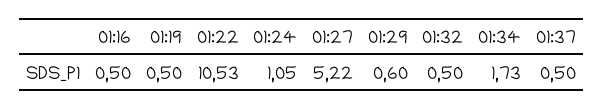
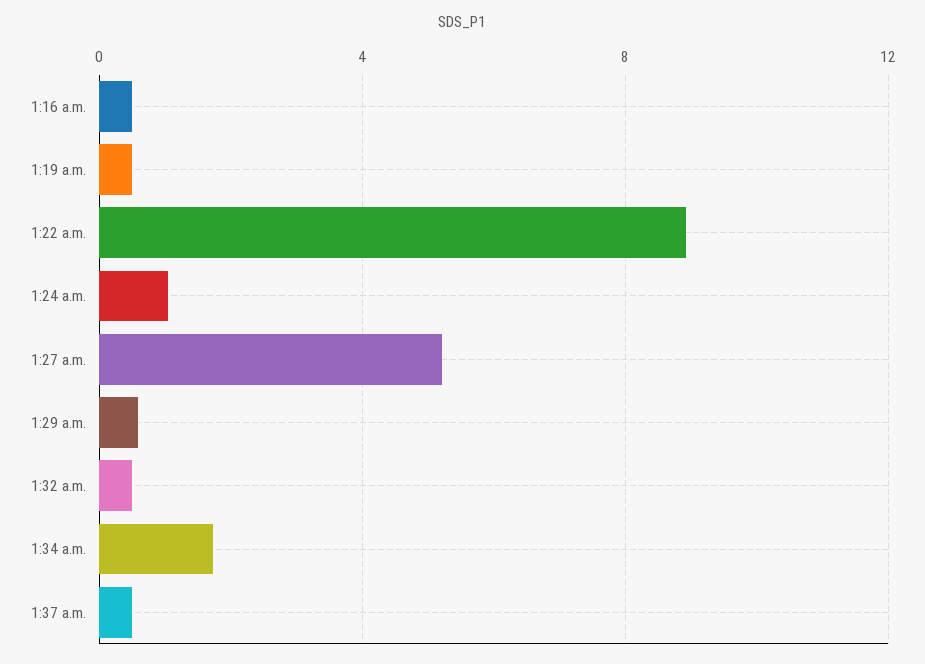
  {
    "01:16": 0.5,
    "01:19": 0.5,
-   "01:22": 10.53,
+   "01:22": 9,
    "01:24": 1.05,
    "01:27": 5.22,
    "01:29": 0.6,
    "01:32": 0.5,
    "01:34": 1.73,
    "01:37": 0.5
  }

